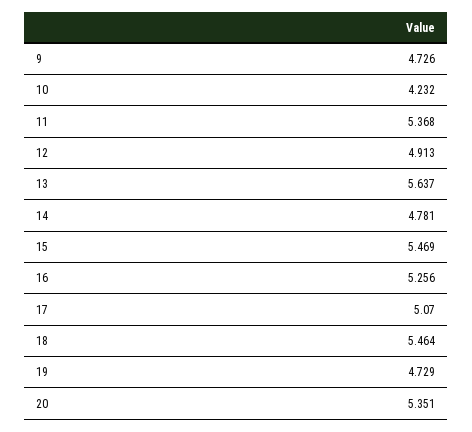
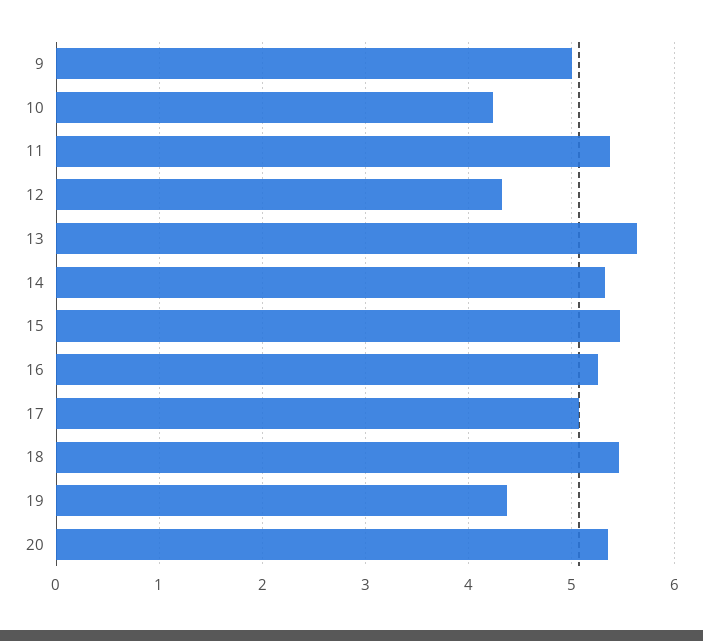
  {
-   "9": 4.726,
+   "9": 5,
    "10": 4.232,
    "11": 5.368,
-   "12": 4.913,
+   "12": 4.3,
    "13": 5.637,
-   "14": 4.781,
+   "14": 5.3,
    "15": 5.469,
    "16": 5.256,
    "17": 5.07,
    "18": 5.464,
-   "19": 4.729,
+   "19": 4.4,
    "20": 5.351
  }

